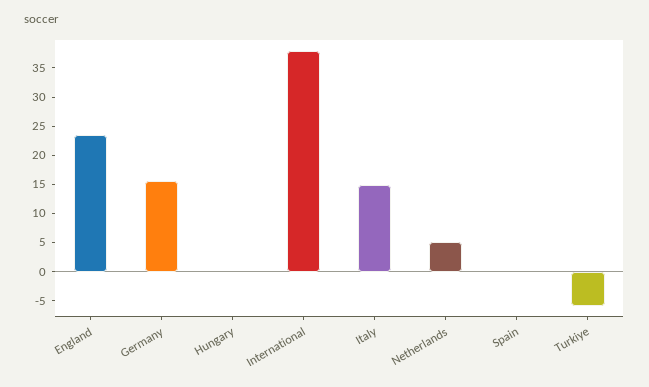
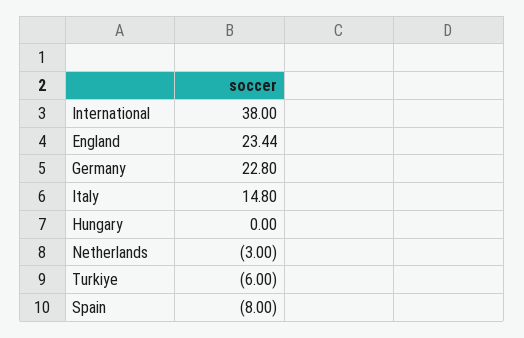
  {
    "England": 23.44,
-   "Germany": 15,
+   "Germany": 22.8,
    "Hungary": 0,
    "International": 38,
    "Italy": 14.8,
-   "Netherlands": 5,
+   "Netherlands": -3,
-   "Spain": 0,
+   "Spain": -8,
    "Turkiye": -6
  }

